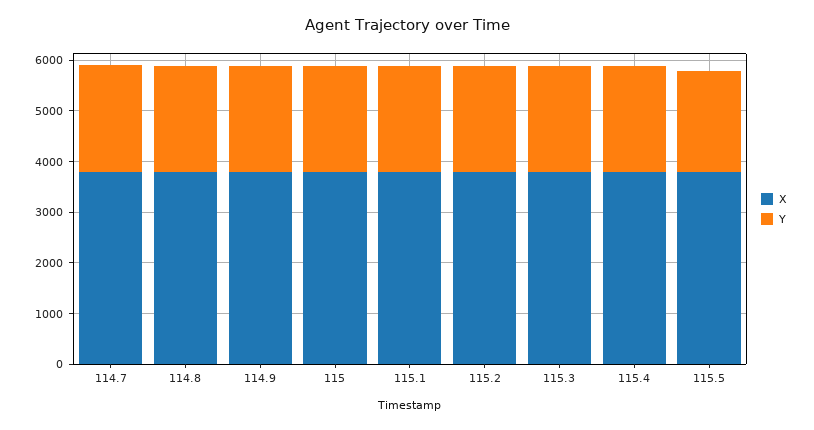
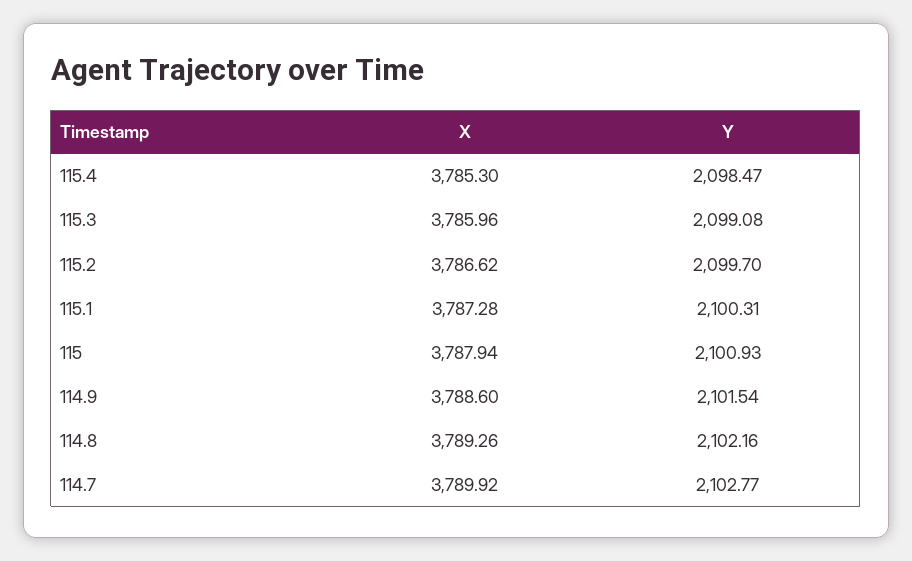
  {
    "X": {
      "114.7": 3789.92,
      "114.8": 3789.26,
      "114.9": 3788.6,
      "115": 3787.94,
      "115.1": 3787.28,
      "115.2": 3786.62,
      "115.3": 3785.96,
-     "115.4": 3785.3,
+     "115.4": 3785.3
-     "115.5": 3800
    },
    "Y": {
      "114.7": 2102.77,
      "114.8": 2102.16,
      "114.9": 2101.54,
      "115": 2100.93,
      "115.1": 2100.31,
      "115.2": 2099.7,
      "115.3": 2099.08,
-     "115.4": 2098.47,
+     "115.4": 2098.47
-     "115.5": 2000
    }
  }

